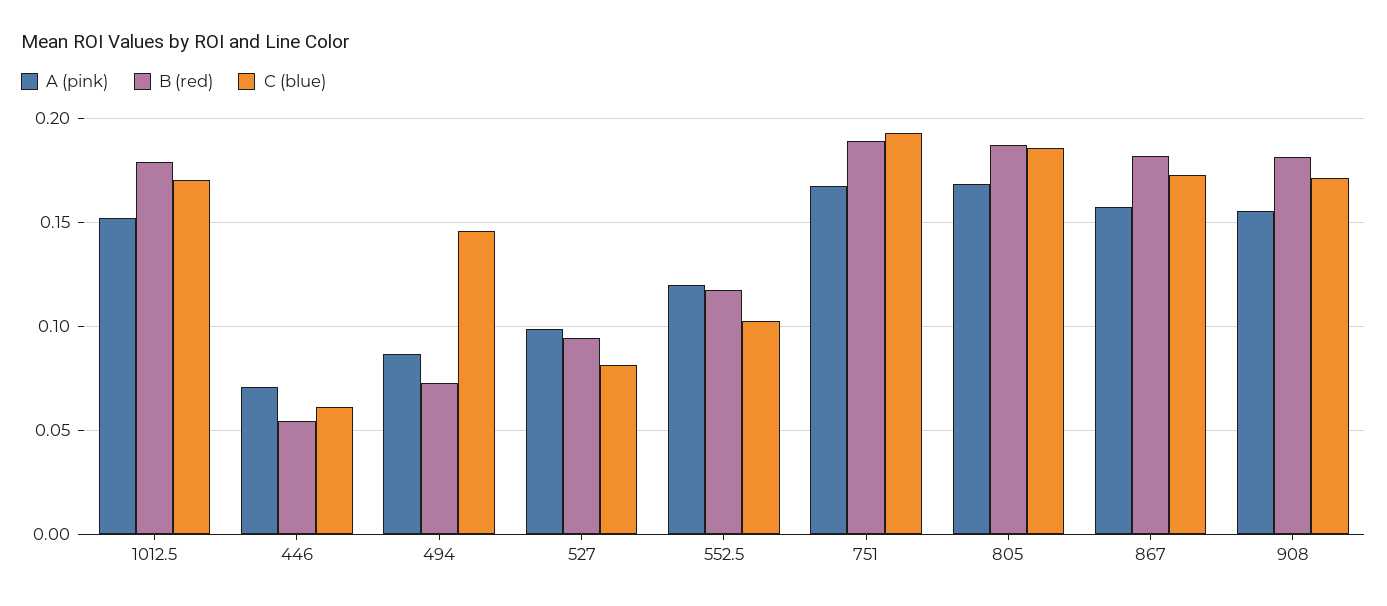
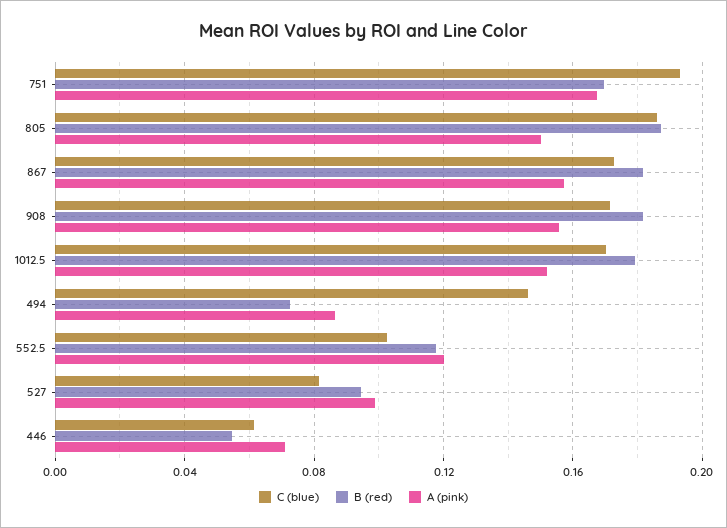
  {
    "A (pink)": {
      "1012.5": 0.15,
      "446": 0.07,
      "494": 0.085,
      "527": 0.1,
      "552.5": 0.12,
      "751": 0.17,
-     "805": 0.17,
+     "805": 0.15,
      "867": 0.155,
      "908": 0.155
    },
    "B (red)": {
      "1012.5": 0.18,
      "446": 0.055,
      "494": 0.075,
      "527": 0.095,
      "552.5": 0.12,
-     "751": 0.19,
+     "751": 0.17,
      "805": 0.185,
      "867": 0.18,
      "908": 0.18
    },
    "C (blue)": {
      "1012.5": 0.17,
      "446": 0.06,
      "494": 0.145,
      "527": 0.08,
      "552.5": 0.105,
      "751": 0.195,
      "805": 0.185,
      "867": 0.175,
      "908": 0.17
    }
  }

